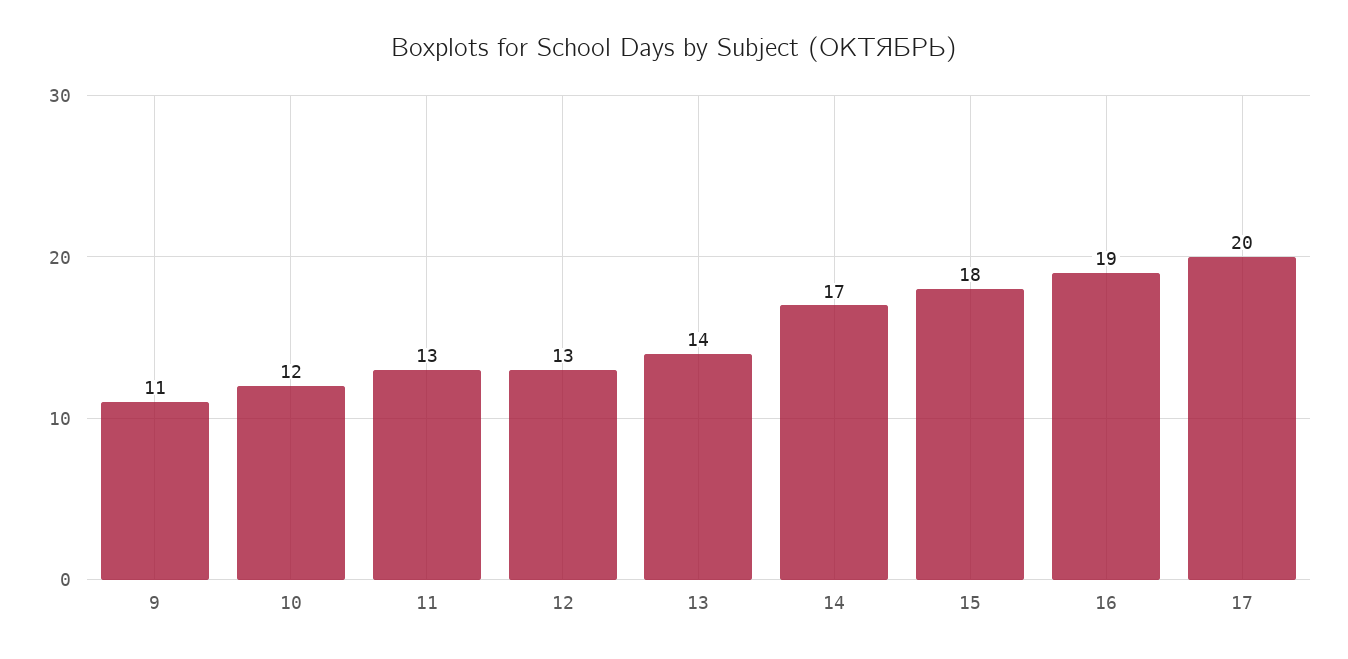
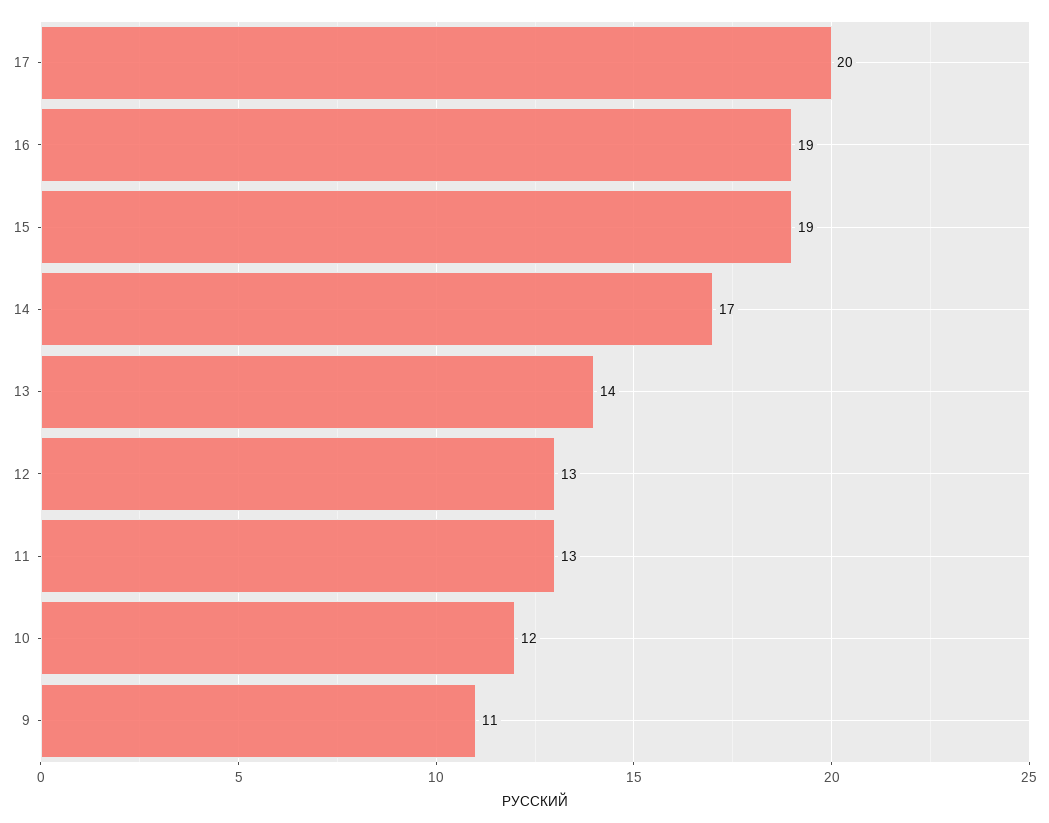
  {
    "9": 11,
    "10": 12,
    "11": 13,
    "12": 13,
    "13": 14,
    "14": 17,
-   "15": 18,
+   "15": 19,
    "16": 19,
    "17": 20
  }

